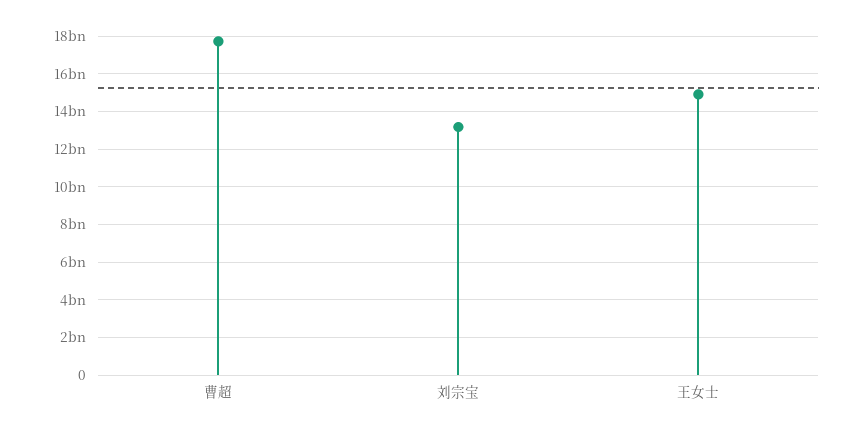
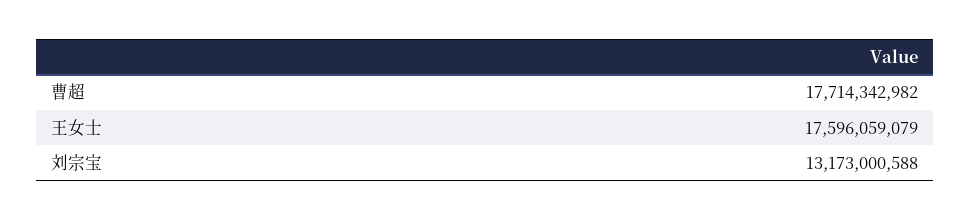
  {
    "曹超": 17714342982,
    "刘宗宝": 13173000588,
-   "王女士": 15000000000
+   "王女士": 17596059079
  }

